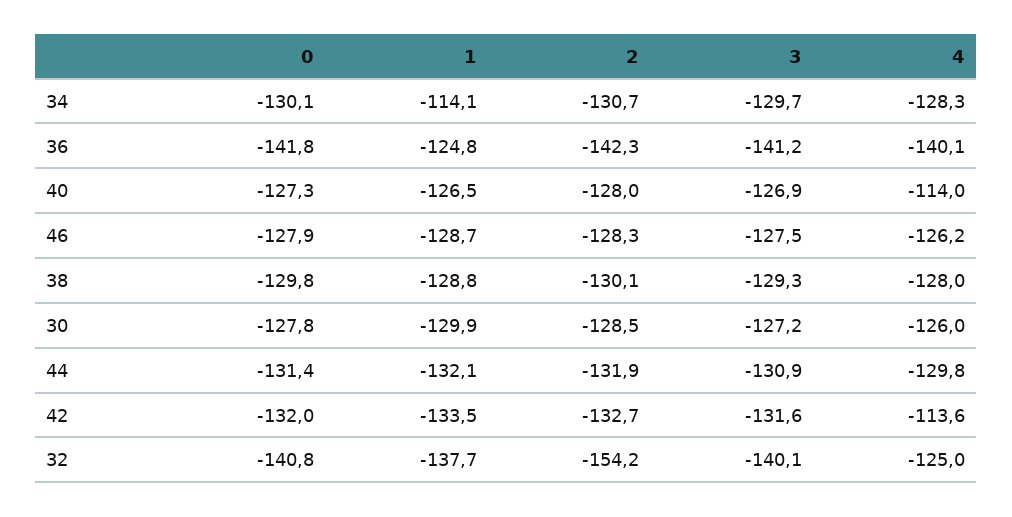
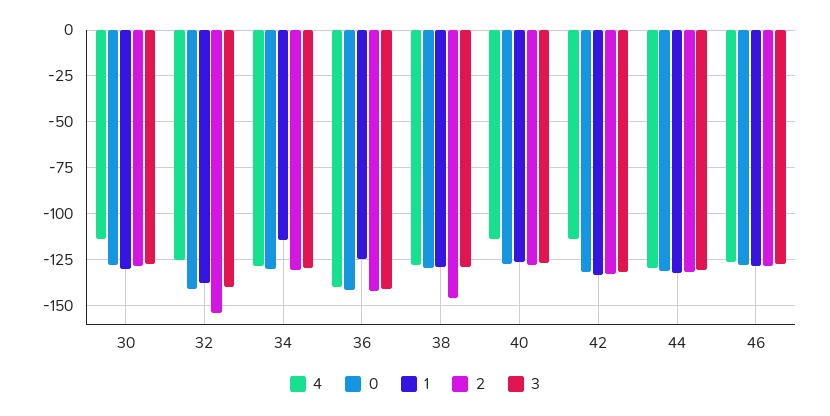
  {
    "0": {
      "34": -130.1,
      "36": -141.8,
      "40": -127.3,
      "46": -127.9,
      "38": -129.8,
      "30": -127.8,
      "44": -131.4,
      "42": -132,
      "32": -140.8
    },
    "1": {
      "34": -114.1,
      "36": -124.8,
      "40": -126.5,
      "46": -128.7,
      "38": -128.8,
      "30": -129.9,
      "44": -132.1,
      "42": -133.5,
      "32": -137.7
    },
    "2": {
      "34": -130.7,
      "36": -142.3,
      "40": -128,
      "46": -128.3,
-     "38": -130.1,
+     "38": -145,
      "30": -128.5,
      "44": -131.9,
      "42": -132.7,
      "32": -154.2
    },
    "3": {
      "34": -129.7,
      "36": -141.2,
      "40": -126.9,
      "46": -127.5,
      "38": -129.3,
      "30": -127.2,
      "44": -130.9,
      "42": -131.6,
      "32": -140.1
    },
    "4": {
      "34": -128.3,
      "36": -140.1,
      "40": -114,
      "46": -126.2,
      "38": -128,
-     "30": -126,
+     "30": -115,
      "44": -129.8,
      "42": -113.6,
      "32": -125
    }
  }

